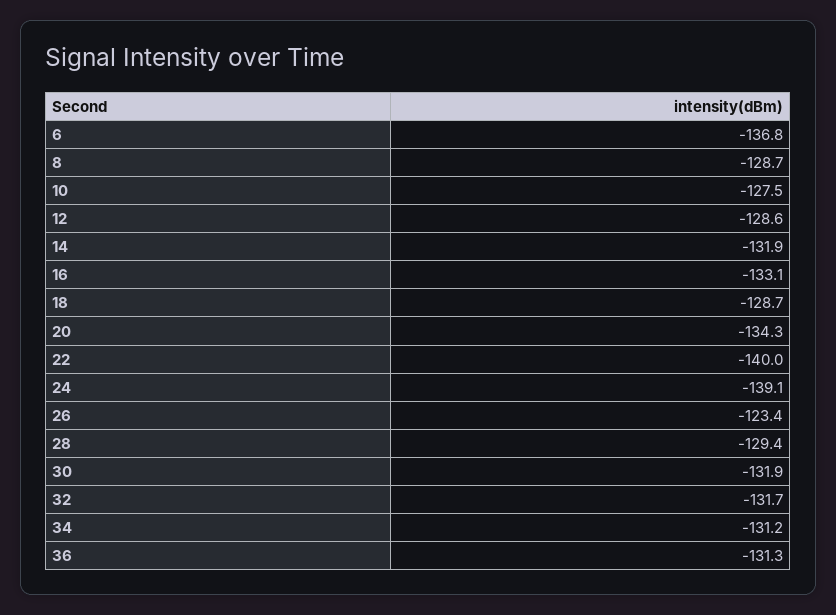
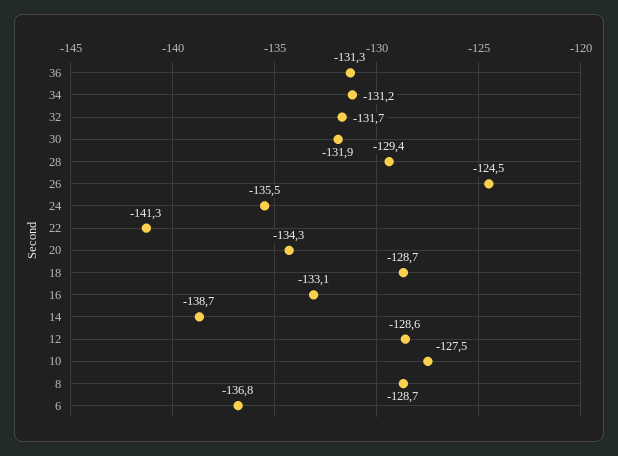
  {
    "6": -136.8,
    "8": -128.7,
    "10": -127.5,
    "12": -128.6,
-   "14": -131.9,
+   "14": -138.7,
    "16": -133.1,
    "18": -128.7,
    "20": -134.3,
-   "22": -140,
+   "22": -141.3,
-   "24": -139.1,
+   "24": -135.5,
-   "26": -123.4,
+   "26": -124.5,
    "28": -129.4,
    "30": -131.9,
    "32": -131.7,
    "34": -131.2,
    "36": -131.3
  }

